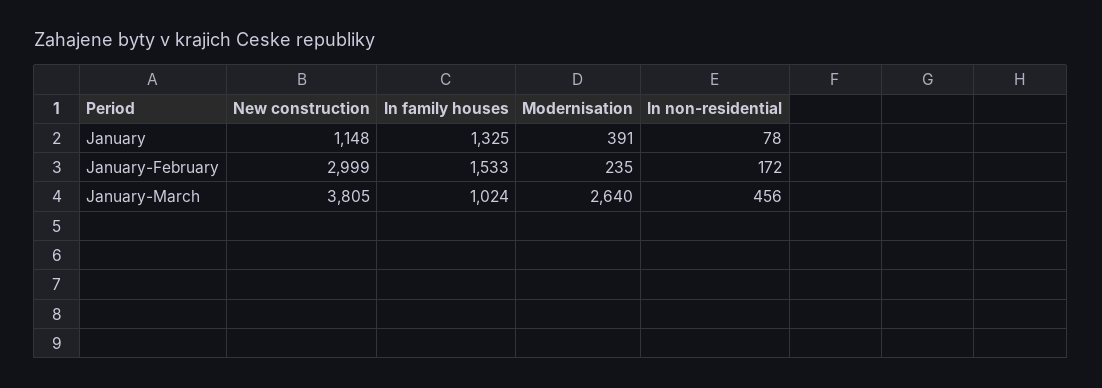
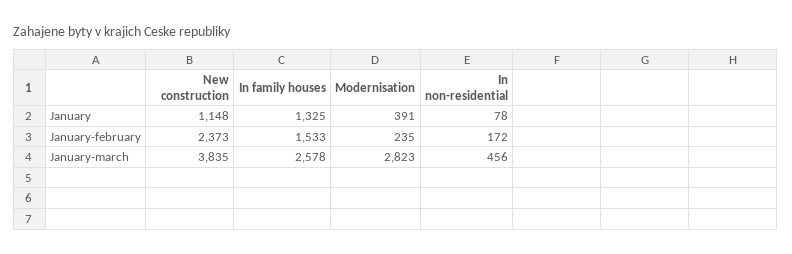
  {
    "New construction": {
      "January": 1148,
-     "January-February": 2999,
+     "January-February": 2373,
-     "January-March": 3805
+     "January-March": 3835
    },
    "In family houses": {
      "January": 1325,
      "January-February": 1533,
-     "January-March": 1024
+     "January-March": 2578
    },
    "Modernisation": {
      "January": 391,
      "January-February": 235,
-     "January-March": 2640
+     "January-March": 2823
    },
    "In non-residential": {
      "January": 78,
      "January-February": 172,
      "January-March": 456
    }
  }

